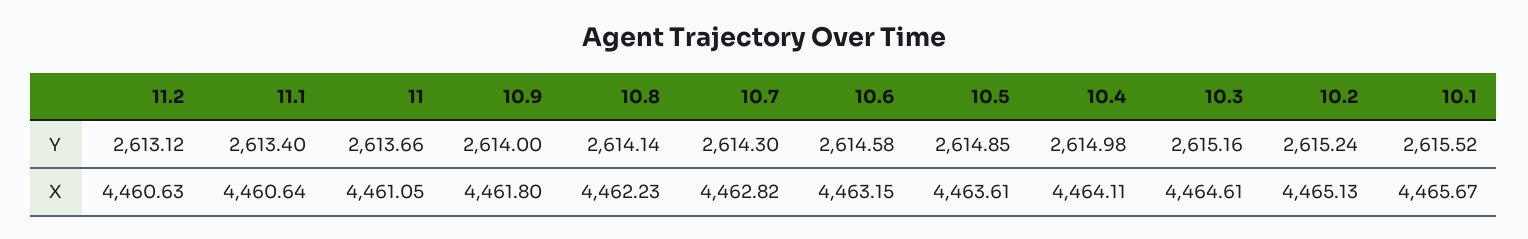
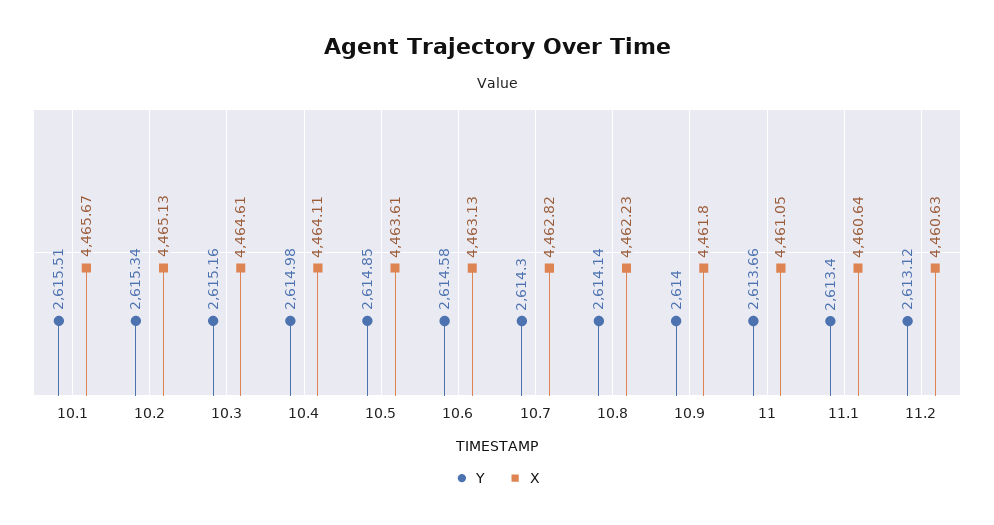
  {
    "Y": {
      "11.2": 2613.12,
      "11.1": 2613.4,
      "11": 2613.66,
      "10.9": 2614,
      "10.8": 2614.14,
      "10.7": 2614.3,
      "10.6": 2614.58,
      "10.5": 2614.85,
      "10.4": 2614.98,
      "10.3": 2615.16,
-     "10.2": 2615.24,
+     "10.2": 2615.34,
-     "10.1": 2615.52
+     "10.1": 2615.51
    },
    "X": {
      "11.2": 4460.63,
      "11.1": 4460.64,
      "11": 4461.05,
      "10.9": 4461.8,
      "10.8": 4462.23,
      "10.7": 4462.82,
-     "10.6": 4463.15,
+     "10.6": 4463.13,
      "10.5": 4463.61,
      "10.4": 4464.11,
      "10.3": 4464.61,
      "10.2": 4465.13,
      "10.1": 4465.67
    }
  }

